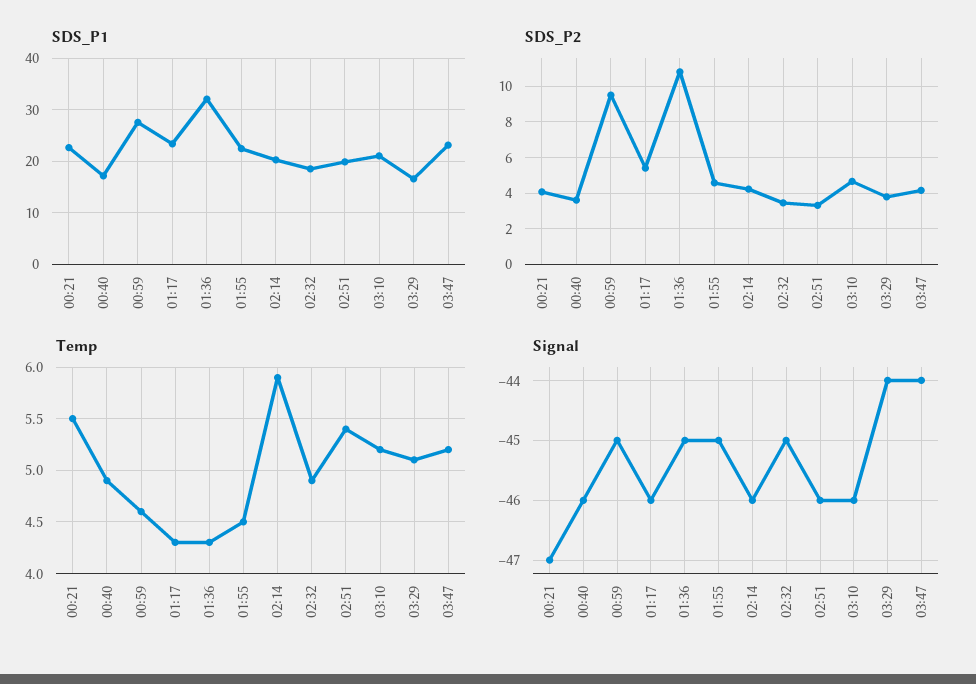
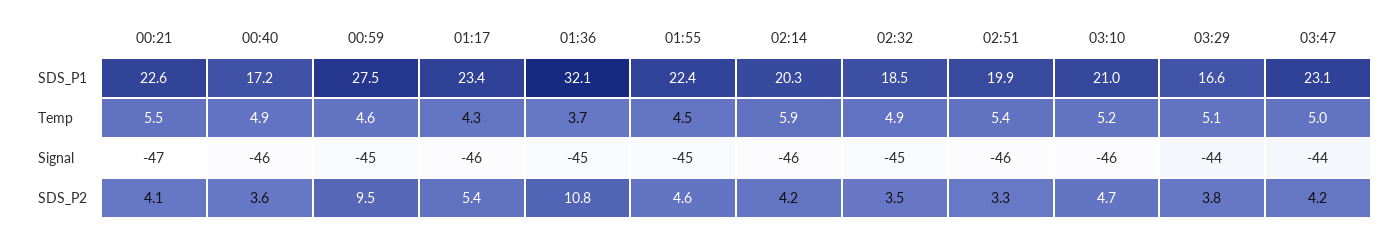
  {
    "SDS_P1": {
      "00:21": 22.6,
      "00:40": 17.2,
      "00:59": 27.5,
      "01:17": 23.4,
      "01:36": 32.1,
      "01:55": 22.4,
      "02:14": 20.3,
      "02:32": 18.5,
      "02:51": 19.9,
      "03:10": 21,
      "03:29": 16.6,
      "03:47": 23.1
    },
    "SDS_P2": {
      "00:21": 4.1,
      "00:40": 3.6,
      "00:59": 9.5,
      "01:17": 5.4,
      "01:36": 10.8,
      "01:55": 4.6,
      "02:14": 4.2,
      "02:32": 3.5,
      "02:51": 3.3,
      "03:10": 4.7,
      "03:29": 3.8,
      "03:47": 4.2
    },
    "Temp": {
      "00:21": 5.5,
      "00:40": 4.9,
      "00:59": 4.6,
      "01:17": 4.3,
-     "01:36": 4.3,
+     "01:36": 3.7,
      "01:55": 4.5,
      "02:14": 5.9,
      "02:32": 4.9,
      "02:51": 5.4,
      "03:10": 5.2,
      "03:29": 5.1,
-     "03:47": 5.2
+     "03:47": 5
    },
    "Signal": {
      "00:21": -47,
      "00:40": -46,
      "00:59": -45,
      "01:17": -46,
      "01:36": -45,
      "01:55": -45,
      "02:14": -46,
      "02:32": -45,
      "02:51": -46,
      "03:10": -46,
      "03:29": -44,
      "03:47": -44
    }
  }

